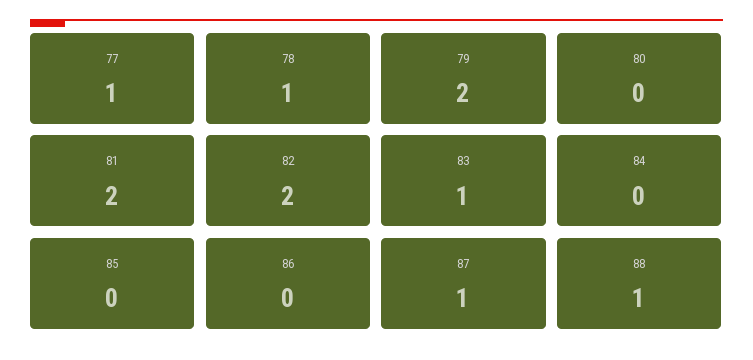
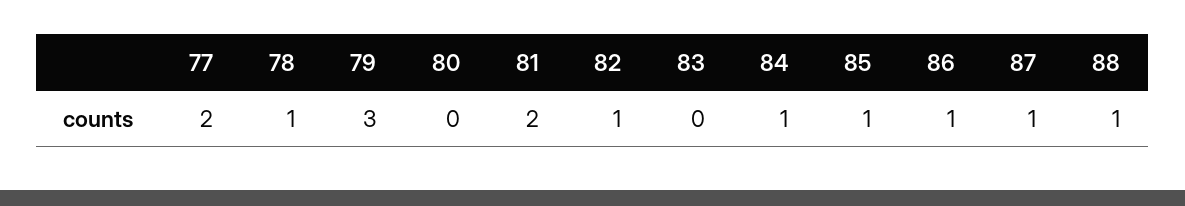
  {
-   "77": 1,
+   "77": 2,
    "78": 1,
-   "79": 2,
+   "79": 3,
    "80": 0,
    "81": 2,
-   "82": 2,
+   "82": 1,
-   "83": 1,
+   "83": 0,
-   "84": 0,
+   "84": 1,
-   "85": 0,
+   "85": 1,
-   "86": 0,
+   "86": 1,
    "87": 1,
    "88": 1
  }

